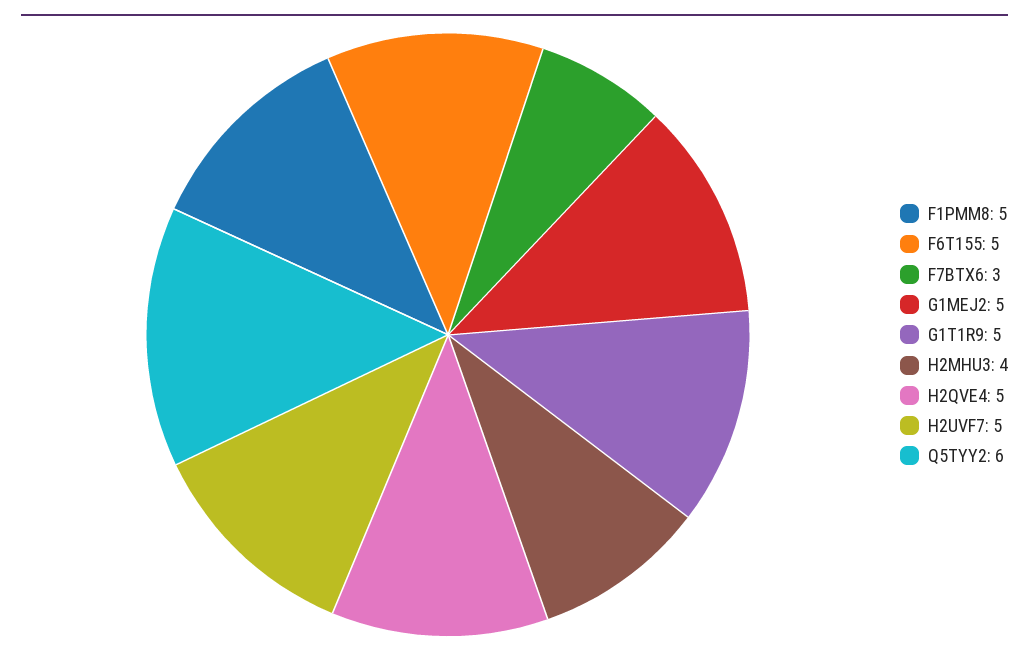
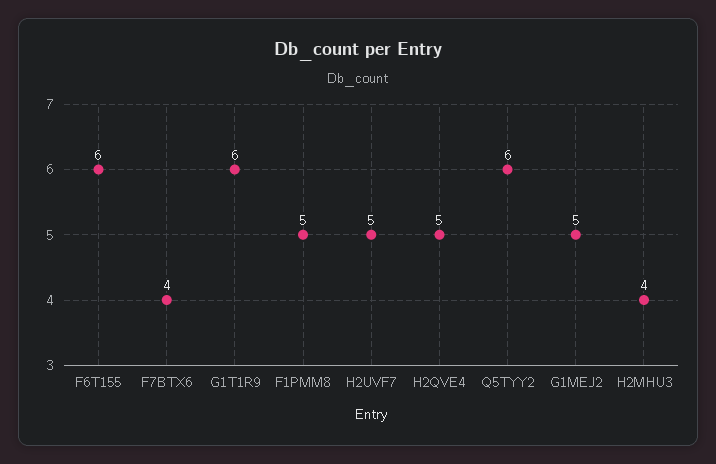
  {
    "F1PMM8": 5,
-   "F6T155": 5,
+   "F6T155": 6,
-   "F7BTX6": 3,
+   "F7BTX6": 4,
    "G1MEJ2": 5,
-   "G1T1R9": 5,
+   "G1T1R9": 6,
    "H2MHU3": 4,
    "H2QVE4": 5,
    "H2UVF7": 5,
    "Q5TYY2": 6
  }

